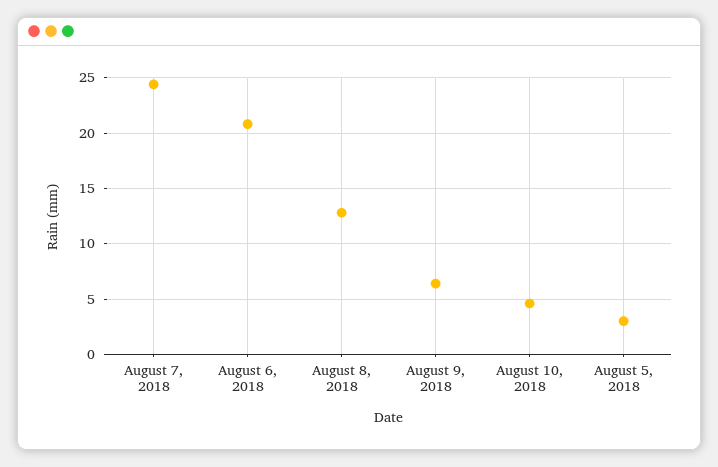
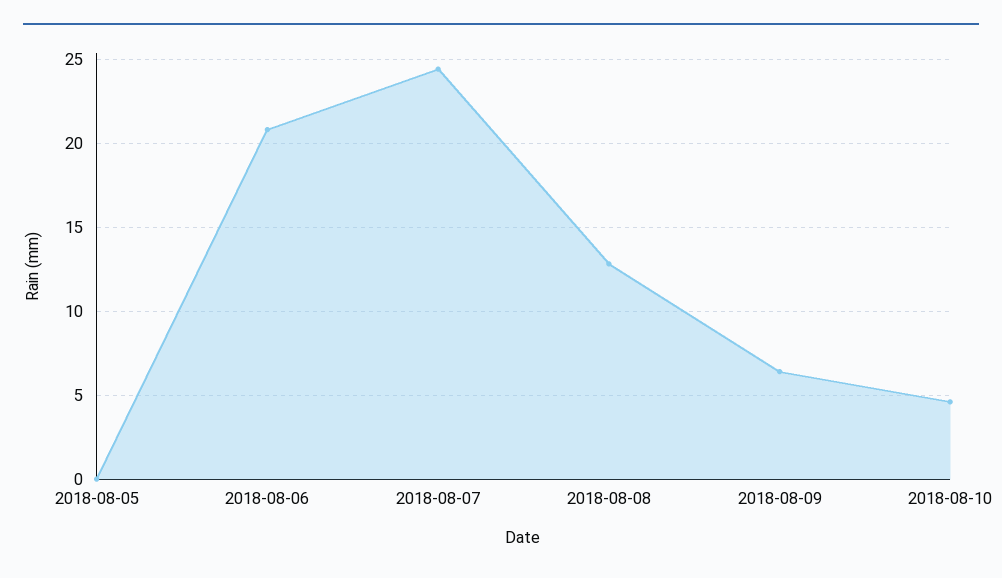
  {
    "August 7, 2018": 24.5,
    "August 6, 2018": 21,
    "August 8, 2018": 13,
    "August 9, 2018": 6.5,
    "August 10, 2018": 4.5,
-   "August 5, 2018": 3
+   "August 5, 2018": 0
  }

